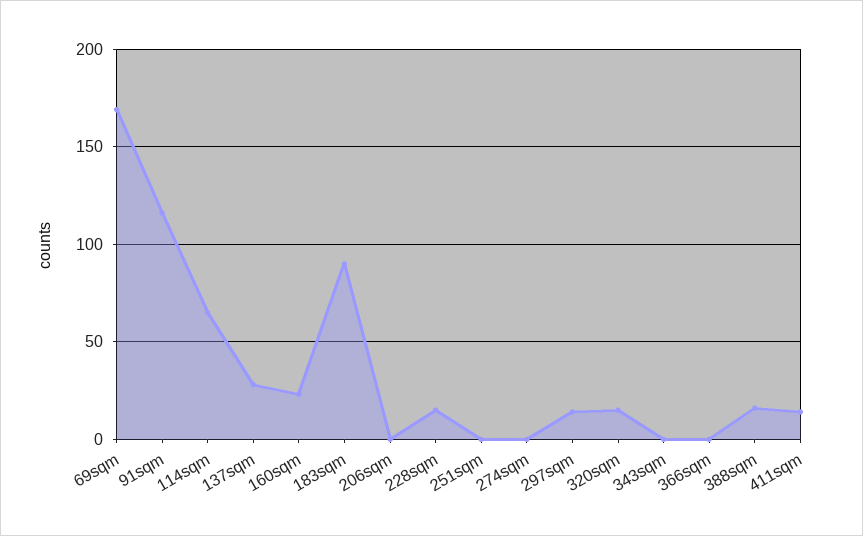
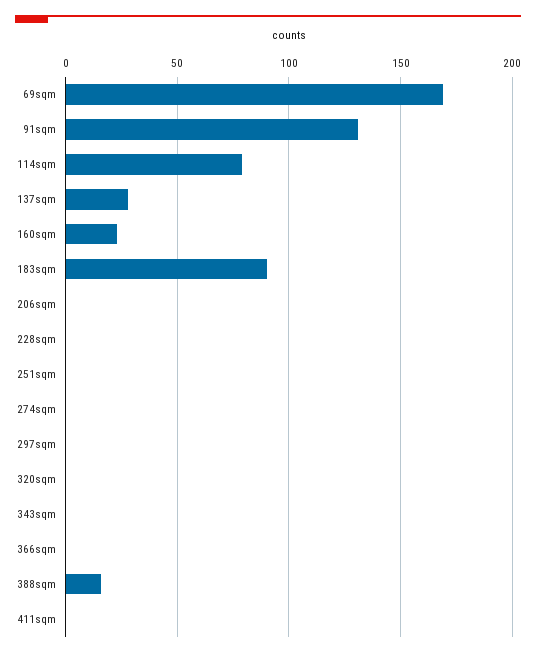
  {
    "69sqm": 170,
-   "91sqm": 115,
+   "91sqm": 130,
-   "114sqm": 65,
+   "114sqm": 80,
    "137sqm": 30,
    "160sqm": 25,
    "183sqm": 90,
    "206sqm": 0,
-   "228sqm": 15,
+   "228sqm": 0,
    "251sqm": 0,
    "274sqm": 0,
-   "297sqm": 15,
+   "297sqm": 0,
-   "320sqm": 15,
+   "320sqm": 0,
    "343sqm": 0,
    "366sqm": 0,
    "388sqm": 15,
-   "411sqm": 15
+   "411sqm": 0
  }

